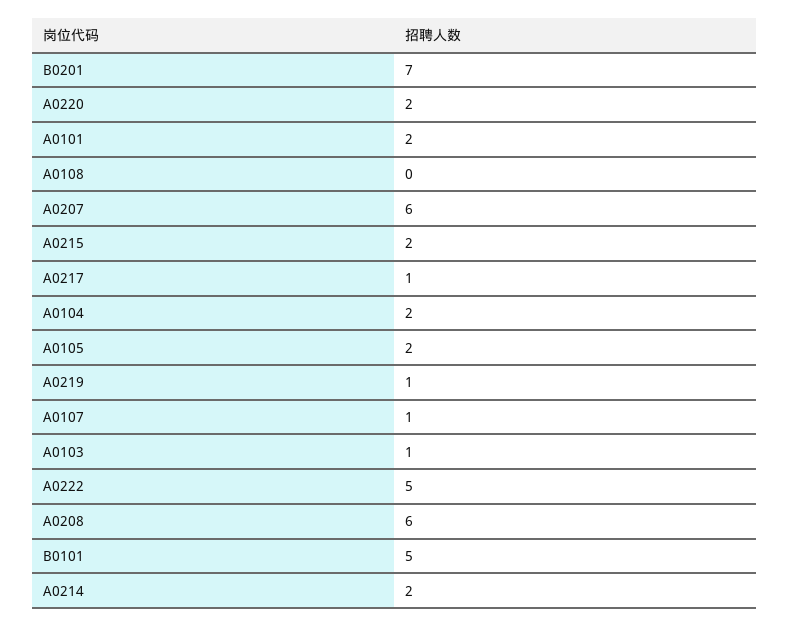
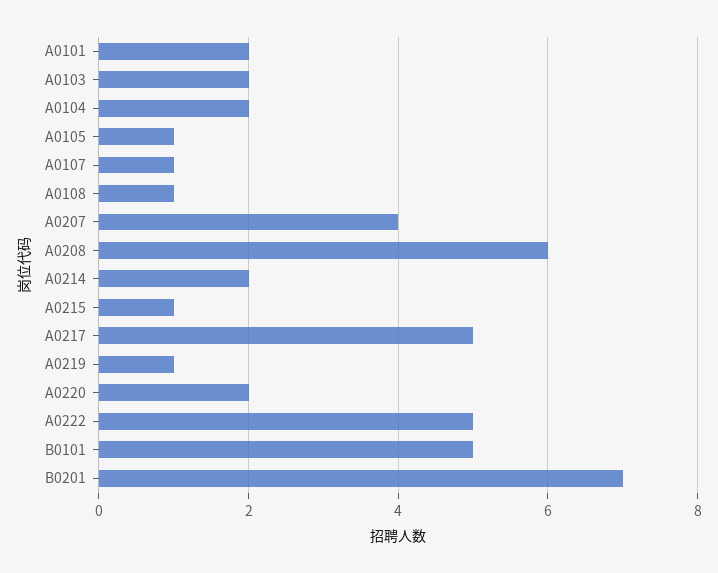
  {
    "B0201": 7,
    "A0220": 2,
    "A0101": 2,
-   "A0108": 0,
+   "A0108": 1,
-   "A0207": 6,
+   "A0207": 4,
-   "A0215": 2,
+   "A0215": 1,
-   "A0217": 1,
+   "A0217": 5,
    "A0104": 2,
-   "A0105": 2,
+   "A0105": 1,
    "A0219": 1,
    "A0107": 1,
-   "A0103": 1,
+   "A0103": 2,
    "A0222": 5,
    "A0208": 6,
    "B0101": 5,
    "A0214": 2
  }

